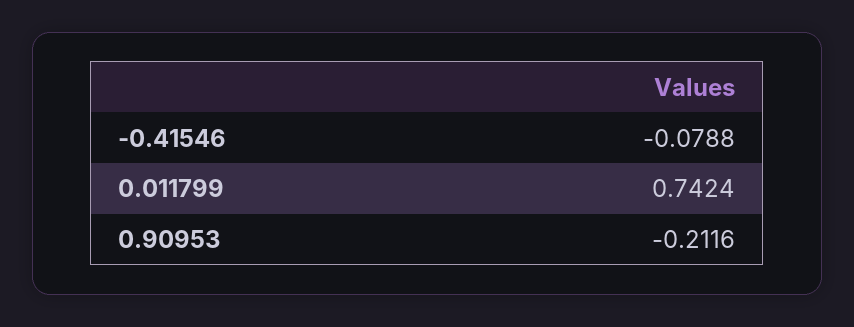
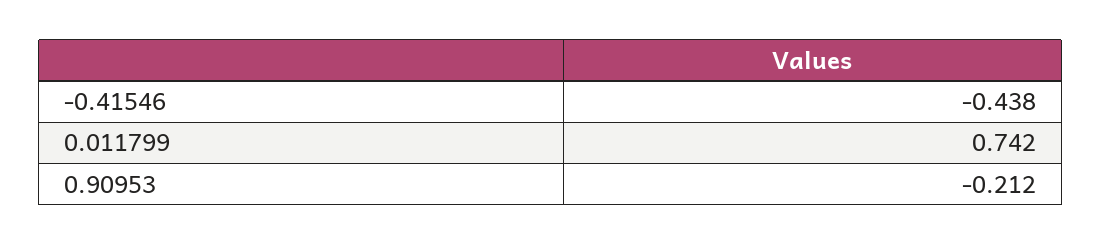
  {
-   "-0.41546": -0.0788,
+   "-0.41546": -0.438,
    "0.011799": 0.7424,
    "0.90953": -0.2116
  }

